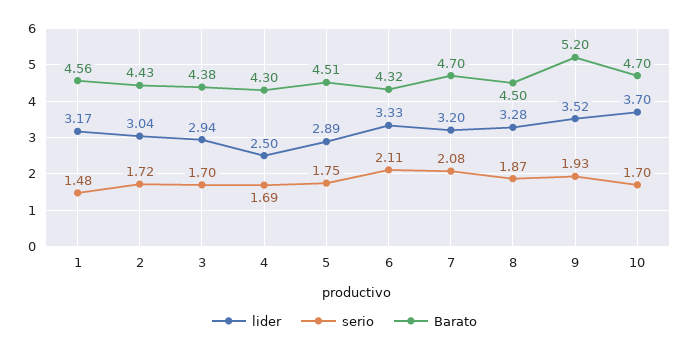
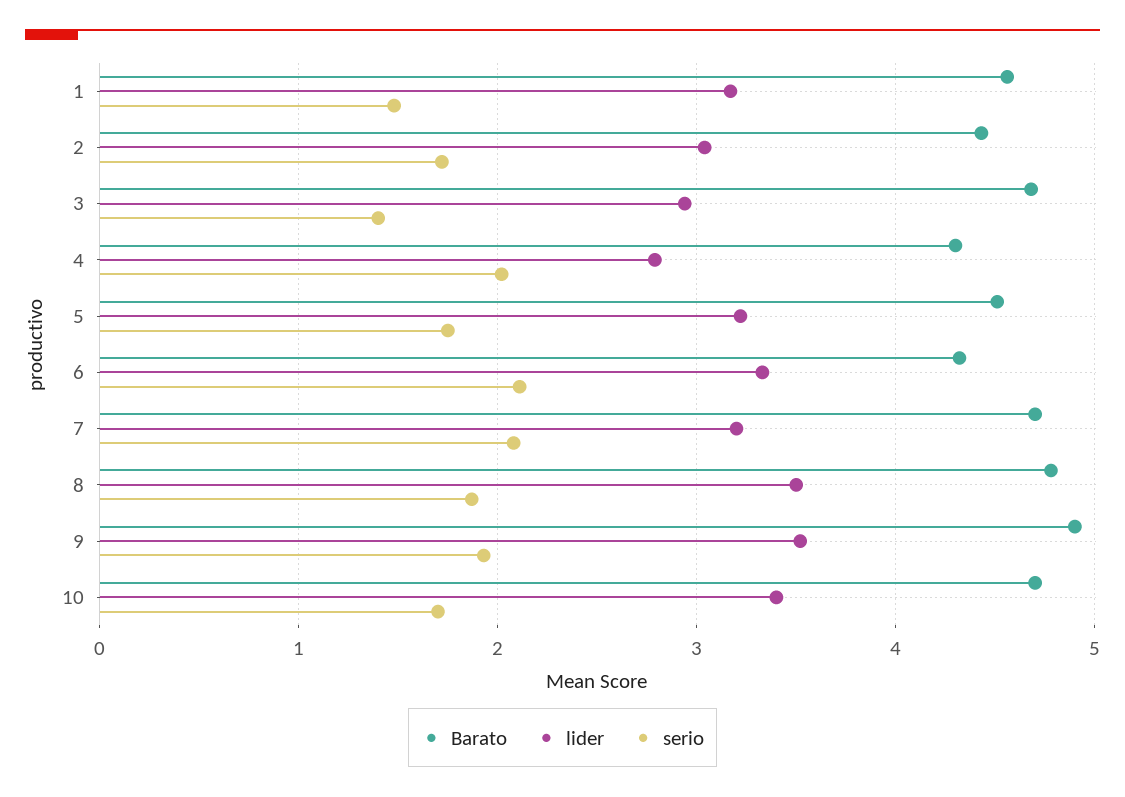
  {
    "lider": {
      "1": 3.17,
      "2": 3.04,
      "3": 2.94,
-     "4": 2.5,
+     "4": 2.8,
-     "5": 2.89,
+     "5": 3.2,
      "6": 3.33,
      "7": 3.2,
-     "8": 3.28,
+     "8": 3.5,
      "9": 3.52,
-     "10": 3.7
+     "10": 3.4
    },
    "serio": {
      "1": 1.48,
      "2": 1.72,
-     "3": 1.7,
+     "3": 1.4,
-     "4": 1.69,
+     "4": 2,
      "5": 1.75,
      "6": 2.11,
      "7": 2.08,
      "8": 1.87,
      "9": 1.93,
      "10": 1.7
    },
    "Barato": {
      "1": 4.56,
      "2": 4.43,
-     "3": 4.38,
+     "3": 4.7,
      "4": 4.3,
      "5": 4.51,
      "6": 4.32,
      "7": 4.7,
-     "8": 4.5,
+     "8": 4.8,
-     "9": 5.2,
+     "9": 4.9,
      "10": 4.7
    }
  }

